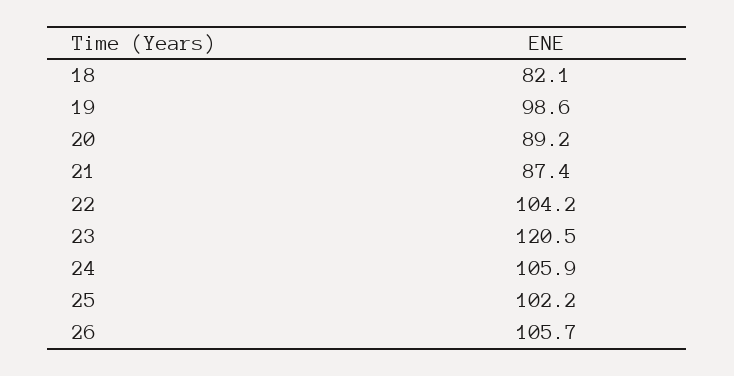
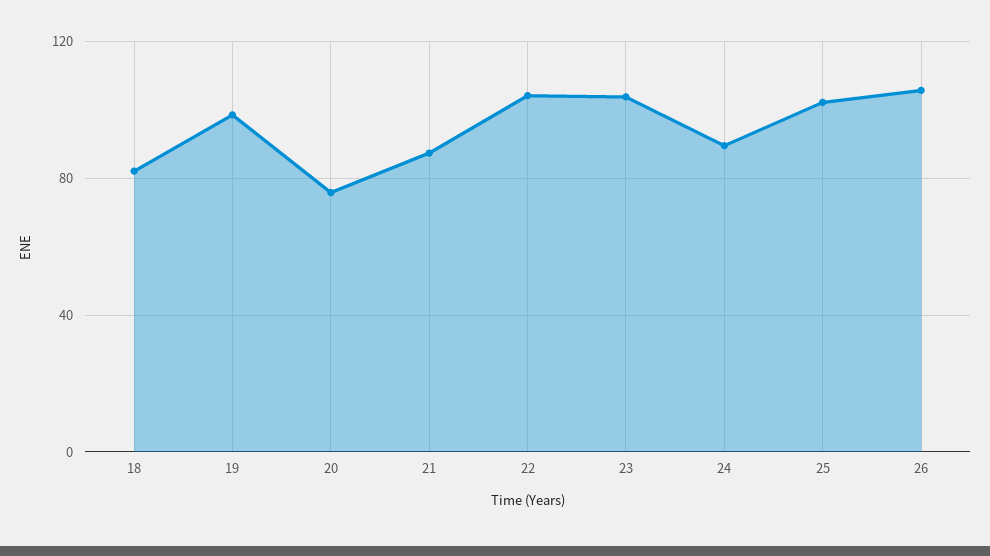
  {
    "18": 82.1,
    "19": 98.6,
-   "20": 89.2,
+   "20": 75,
    "21": 87.4,
    "22": 104.2,
-   "23": 120.5,
+   "23": 105,
-   "24": 105.9,
+   "24": 90,
    "25": 102.2,
    "26": 105.7
  }

